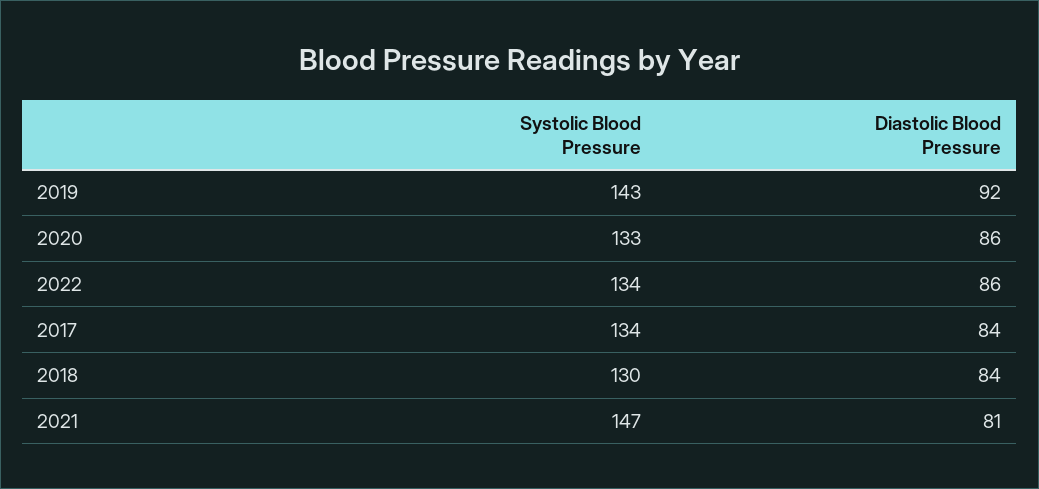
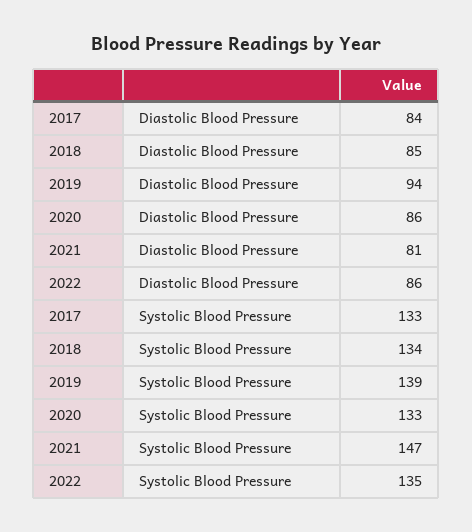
  {
    "Systolic Blood Pressure": {
-     "2019": 143,
+     "2019": 139,
      "2020": 133,
-     "2022": 134,
+     "2022": 135,
-     "2017": 134,
+     "2017": 133,
-     "2018": 130,
+     "2018": 134,
      "2021": 147
    },
    "Diastolic Blood Pressure": {
-     "2019": 92,
+     "2019": 94,
      "2020": 86,
      "2022": 86,
      "2017": 84,
-     "2018": 84,
+     "2018": 85,
      "2021": 81
    }
  }

